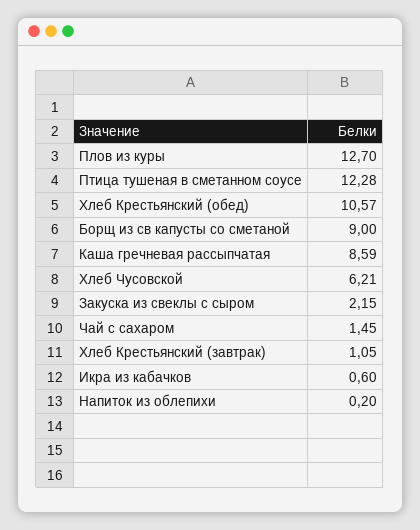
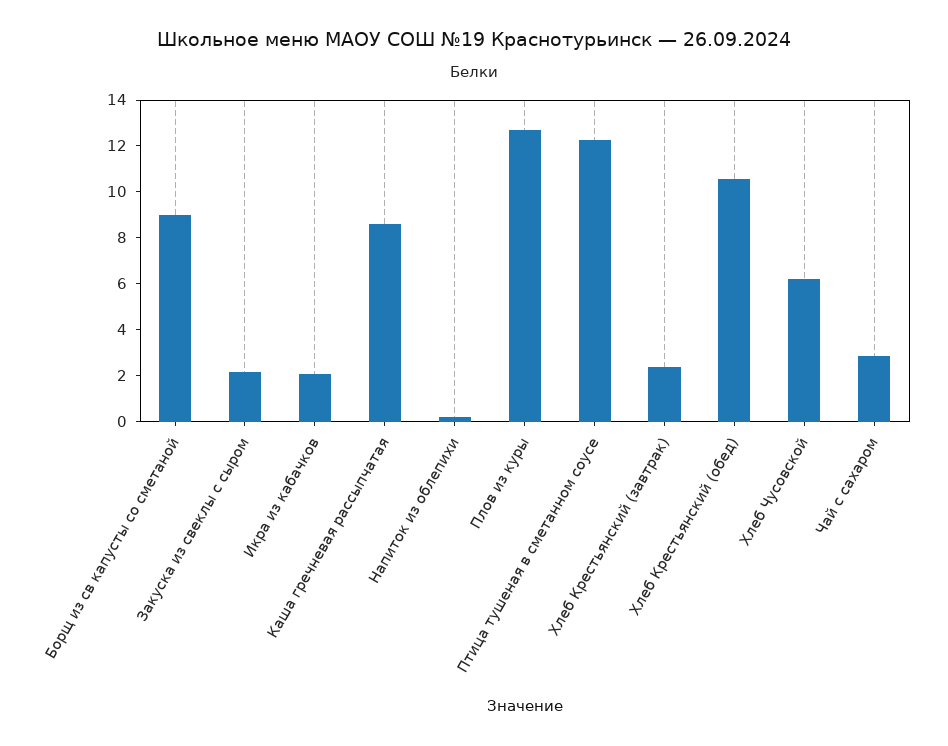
  {
    "Плов из куры": 12.7,
    "Птица тушеная в сметанном соусе": 12.28,
    "Хлеб Крестьянский (обед)": 10.57,
    "Борщ из св капусты со сметаной": 9,
    "Каша гречневая рассыпчатая": 8.59,
    "Хлеб Чусовской": 6.21,
    "Закуска из свеклы с сыром": 2.15,
-   "Чай с сахаром": 1.45,
+   "Чай с сахаром": 3,
-   "Хлеб Крестьянский (завтрак)": 1.05,
+   "Хлеб Крестьянский (завтрак)": 2.5,
-   "Икра из кабачков": 0.6,
+   "Икра из кабачков": 2,
    "Напиток из облепихи": 0.2
  }

